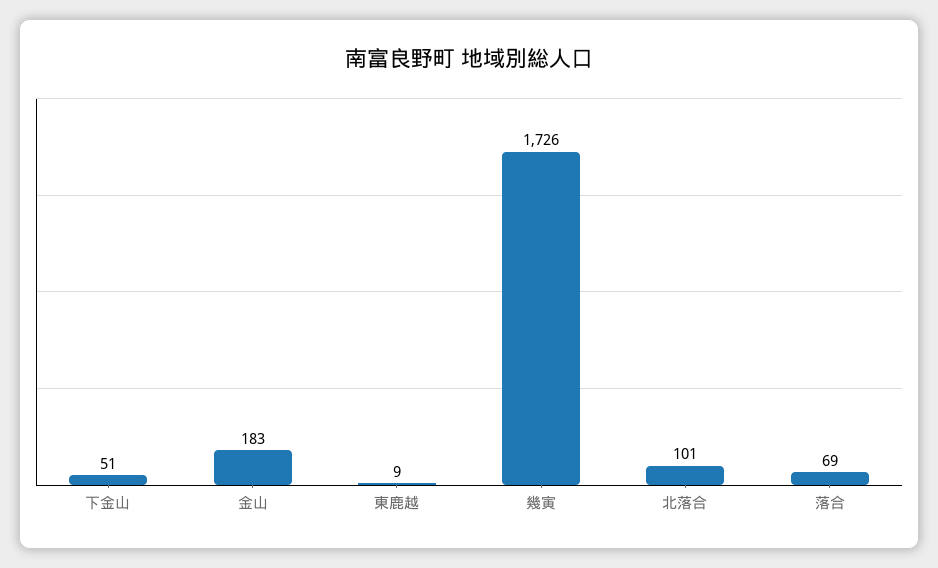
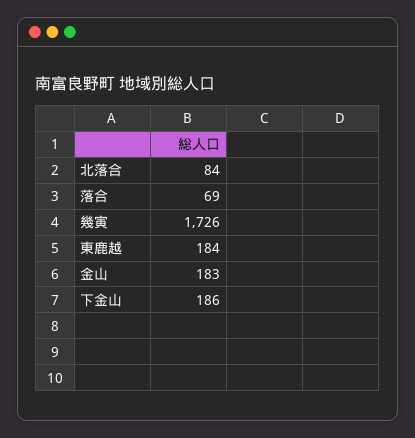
  {
-   "下金山": 51,
+   "下金山": 186,
    "金山": 183,
-   "東鹿越": 9,
+   "東鹿越": 184,
    "幾寅": 1726,
-   "北落合": 101,
+   "北落合": 84,
    "落合": 69
  }

